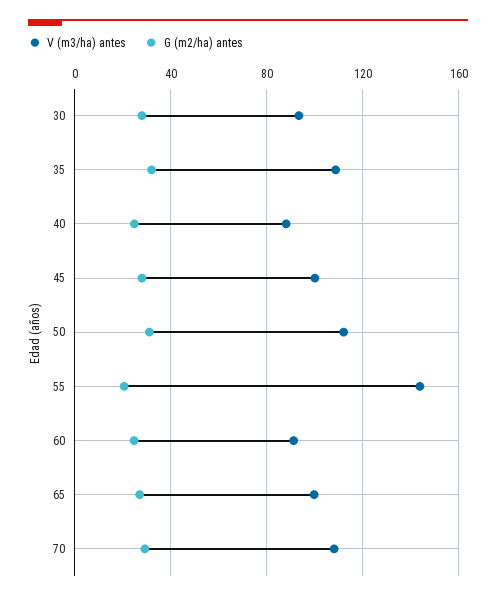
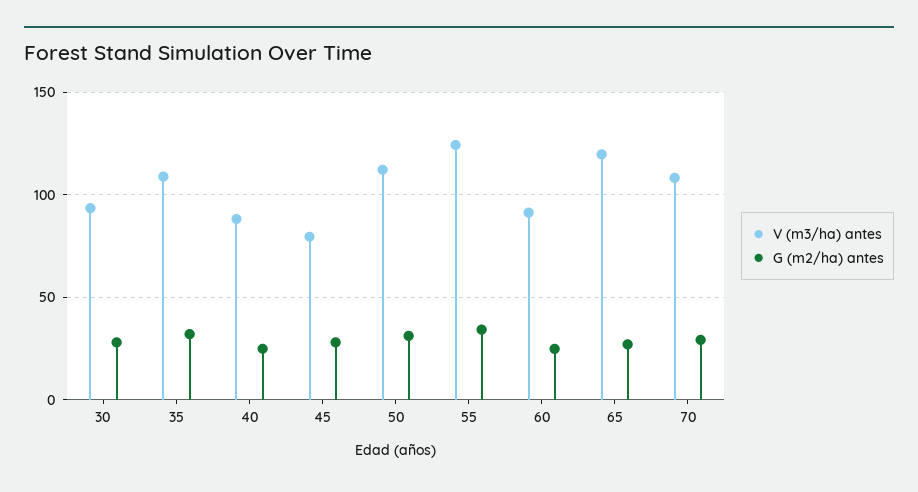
  {
    "V (m3/ha) antes": {
      "30": 95,
      "35": 110,
      "40": 90,
-     "45": 100,
+     "45": 80,
      "50": 110,
-     "55": 145,
+     "55": 125,
      "60": 90,
-     "65": 100,
+     "65": 120,
      "70": 110
    },
    "G (m2/ha) antes": {
      "30": 30,
      "35": 30,
      "40": 25,
      "45": 30,
      "50": 30,
-     "55": 20,
+     "55": 35,
      "60": 25,
      "65": 25,
      "70": 30
    }
  }

